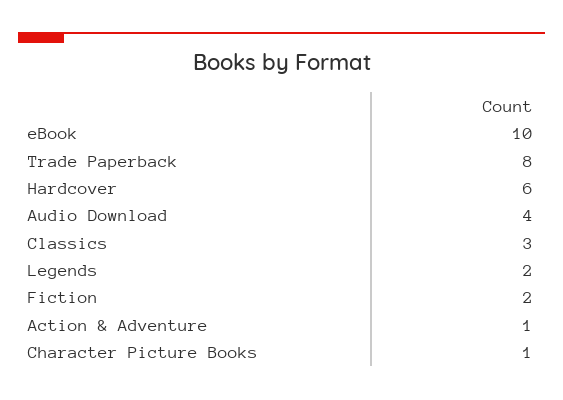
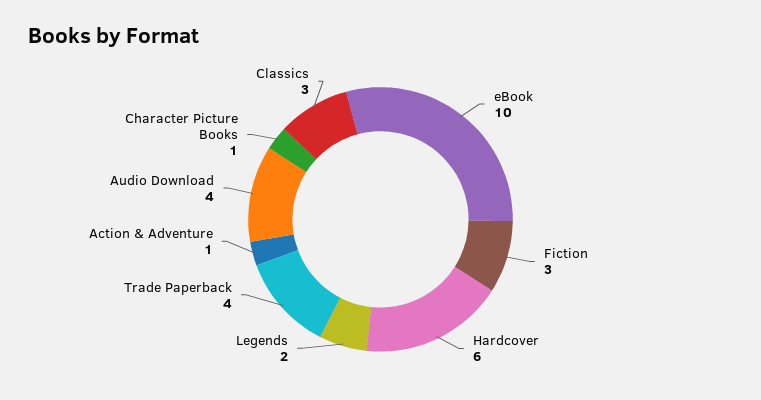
  {
    "eBook": 10,
-   "Trade Paperback": 8,
+   "Trade Paperback": 4,
    "Hardcover": 6,
    "Audio Download": 4,
    "Classics": 3,
    "Legends": 2,
-   "Fiction": 2,
+   "Fiction": 3,
    "Action & Adventure": 1,
    "Character Picture Books": 1
  }

